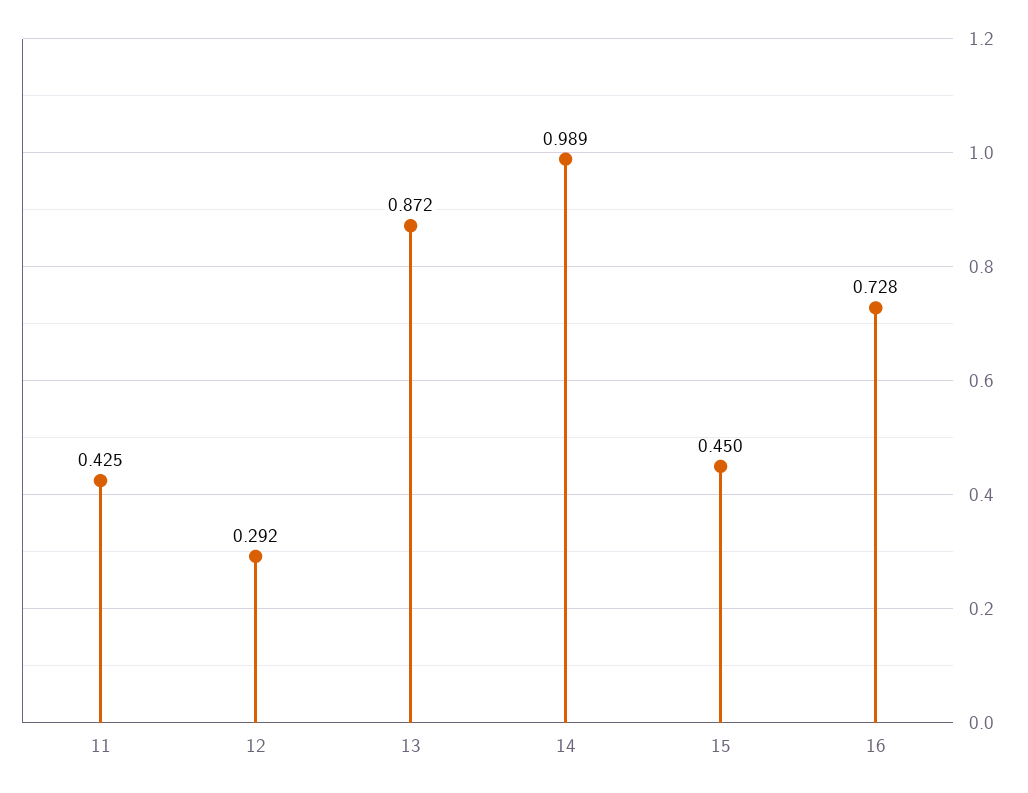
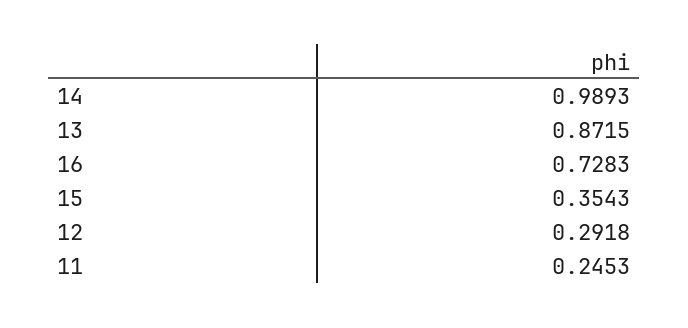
  {
-   "11": 0.425,
+   "11": 0.2453,
    "12": 0.2918,
    "13": 0.8715,
    "14": 0.9893,
-   "15": 0.45,
+   "15": 0.3543,
    "16": 0.7283
  }

